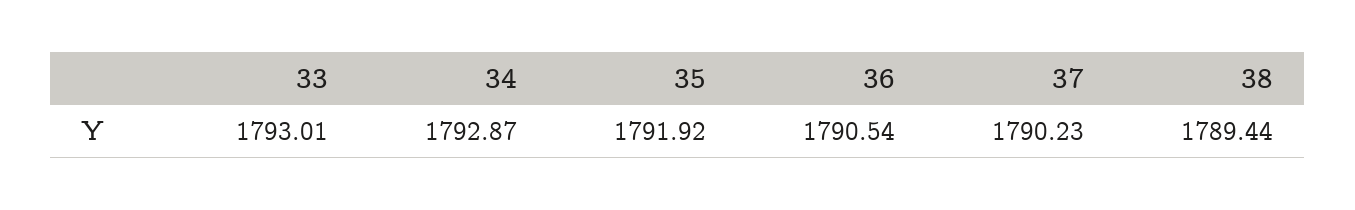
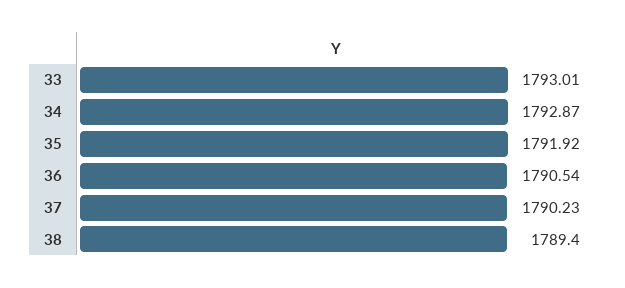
  {
    "33": 1793.01,
    "34": 1792.87,
    "35": 1791.92,
    "36": 1790.54,
    "37": 1790.23,
-   "38": 1789.44
+   "38": 1789.4
  }

